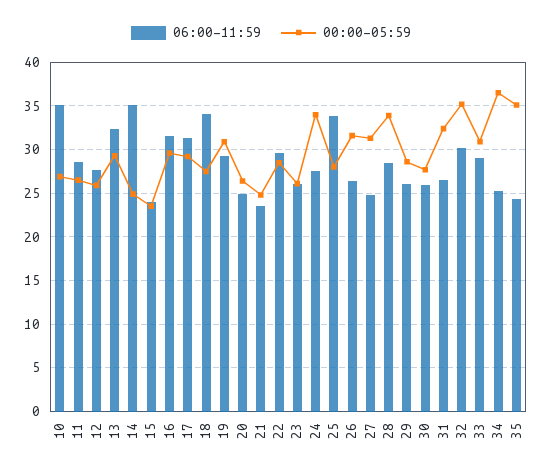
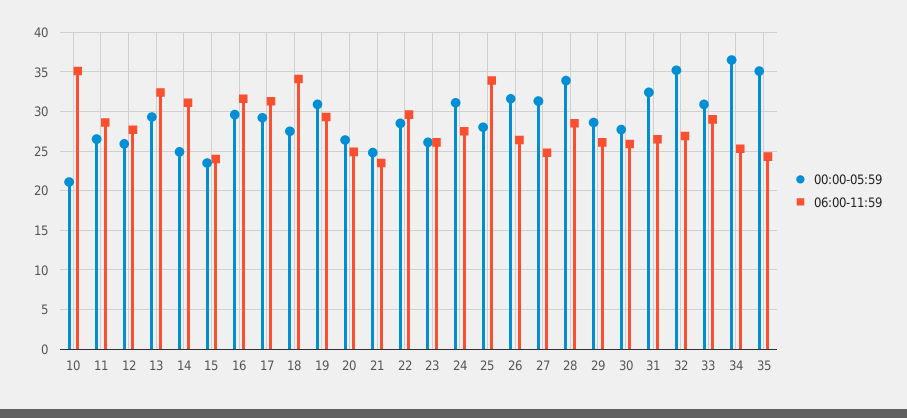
  {
    "06:00-11:59": {
      "10": 35,
      "11": 29,
      "12": 28,
      "13": 32,
-     "14": 35,
+     "14": 31,
      "15": 24,
      "16": 32,
      "17": 31,
      "18": 34,
      "19": 29,
      "20": 25,
      "21": 24,
      "22": 30,
      "23": 26,
      "24": 28,
      "25": 34,
      "26": 26,
      "27": 25,
      "28": 29,
      "29": 26,
      "30": 26,
      "31": 27,
-     "32": 30,
+     "32": 27,
      "33": 29,
      "34": 25,
      "35": 24
    },
    "00:00-05:59": {
-     "10": 27,
+     "10": 21,
      "11": 27,
      "12": 26,
      "13": 29,
      "14": 25,
      "15": 24,
      "16": 30,
      "17": 29,
      "18": 28,
      "19": 31,
      "20": 26,
      "21": 25,
      "22": 29,
      "23": 26,
-     "24": 34,
+     "24": 31,
      "25": 28,
      "26": 32,
      "27": 31,
      "28": 34,
      "29": 29,
      "30": 28,
      "31": 32,
      "32": 35,
      "33": 31,
      "34": 37,
      "35": 35
    }
  }

